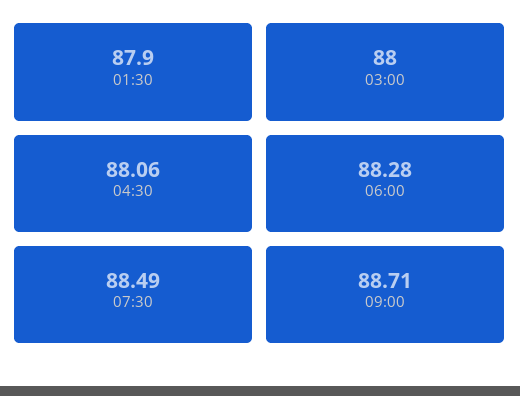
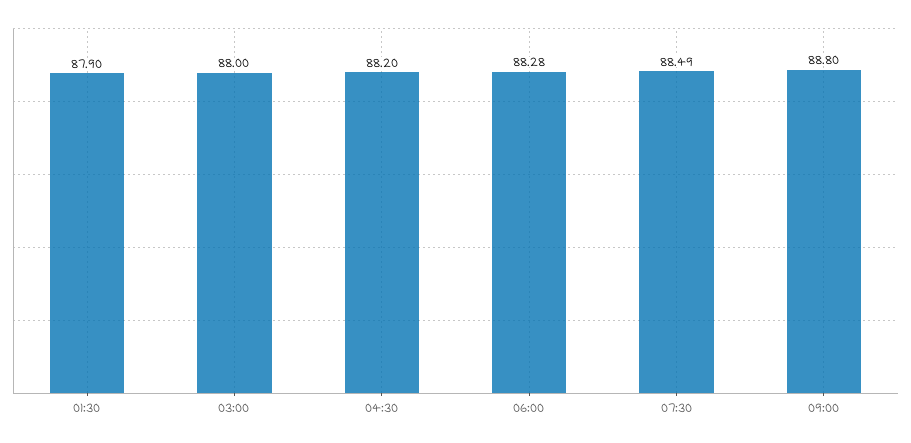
  {
    "01:30": 87.9,
    "03:00": 88,
-   "04:30": 88.06,
+   "04:30": 88.2,
    "06:00": 88.28,
    "07:30": 88.49,
-   "09:00": 88.71
+   "09:00": 88.8
  }

